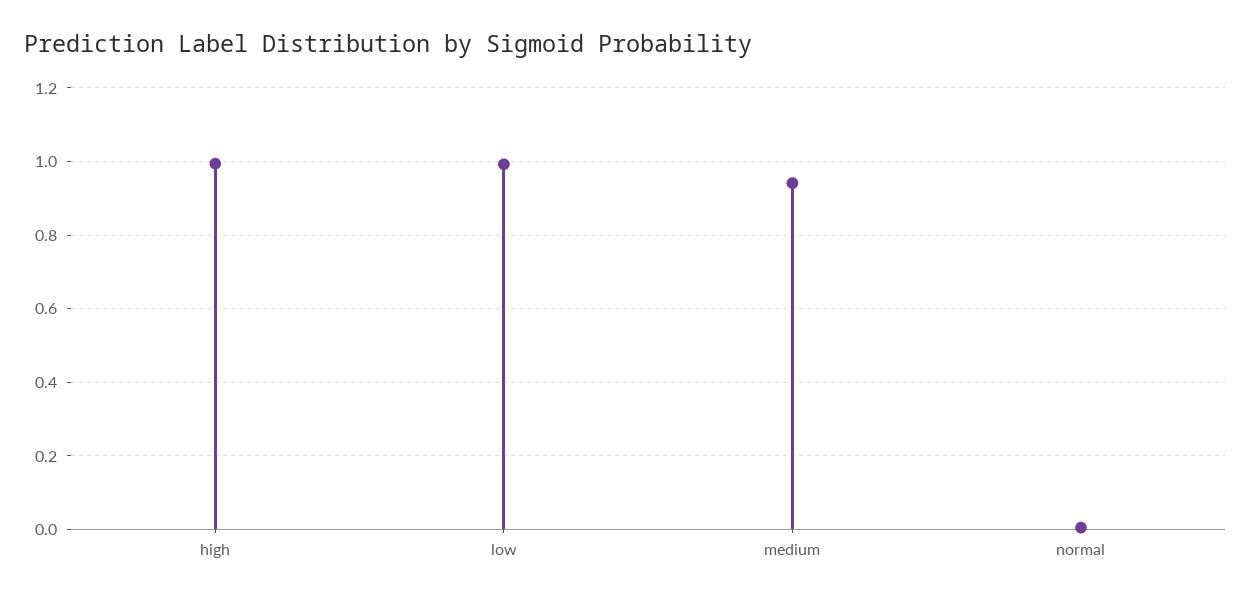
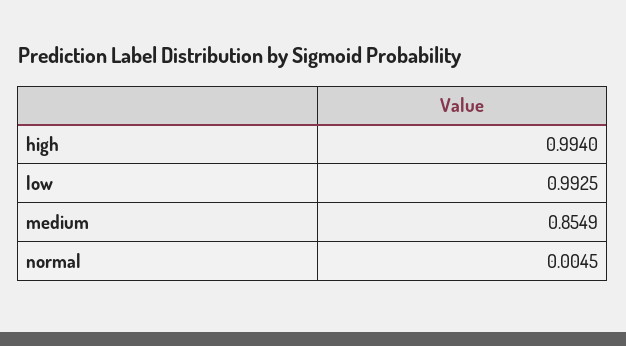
  {
    "high": 0.994,
    "low": 0.9925,
-   "medium": 0.94,
+   "medium": 0.8549,
    "normal": 0.0045
  }

